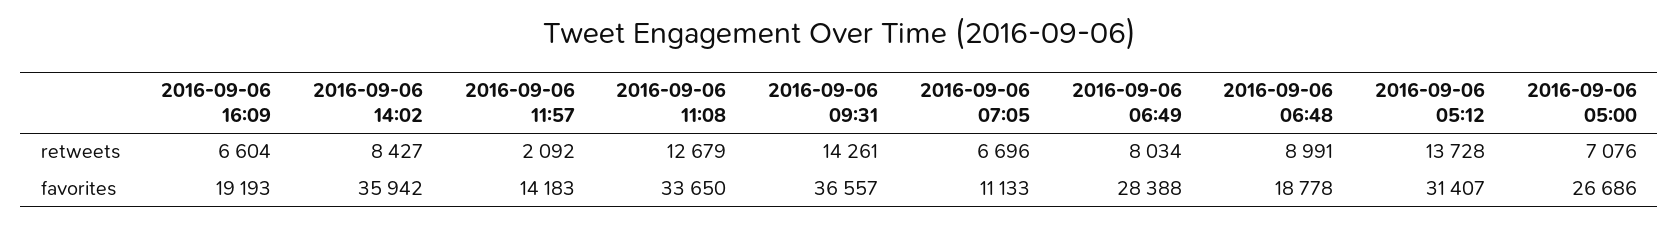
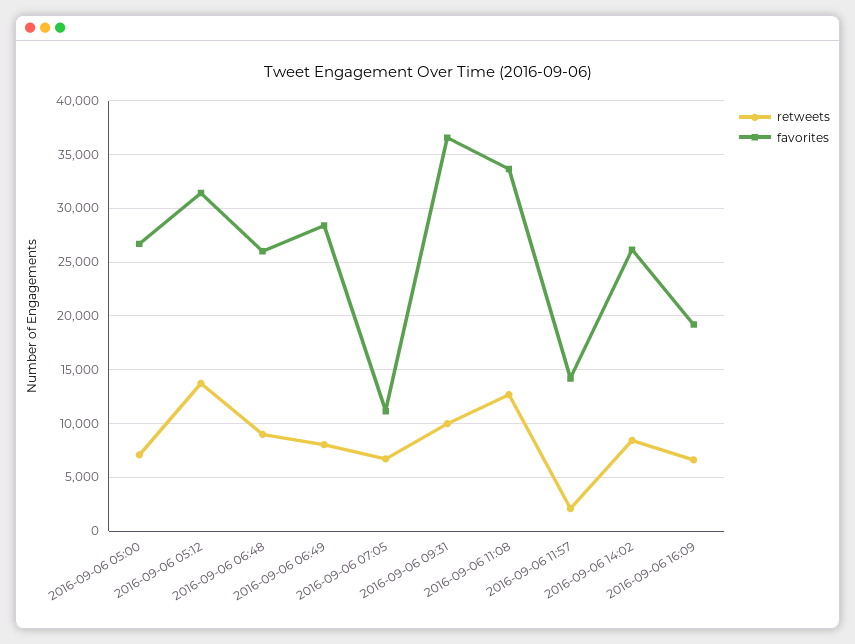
  {
    "retweets": {
      "2016-09-06 16:09": 6604,
      "2016-09-06 14:02": 8427,
      "2016-09-06 11:57": 2092,
      "2016-09-06 11:08": 12679,
-     "2016-09-06 09:31": 14261,
+     "2016-09-06 09:31": 10000,
      "2016-09-06 07:05": 6696,
      "2016-09-06 06:49": 8034,
      "2016-09-06 06:48": 8991,
      "2016-09-06 05:12": 13728,
      "2016-09-06 05:00": 7076
    },
    "favorites": {
      "2016-09-06 16:09": 19193,
-     "2016-09-06 14:02": 35942,
+     "2016-09-06 14:02": 26000,
      "2016-09-06 11:57": 14183,
      "2016-09-06 11:08": 33650,
      "2016-09-06 09:31": 36557,
      "2016-09-06 07:05": 11133,
      "2016-09-06 06:49": 28388,
-     "2016-09-06 06:48": 18778,
+     "2016-09-06 06:48": 26000,
      "2016-09-06 05:12": 31407,
      "2016-09-06 05:00": 26686
    }
  }

